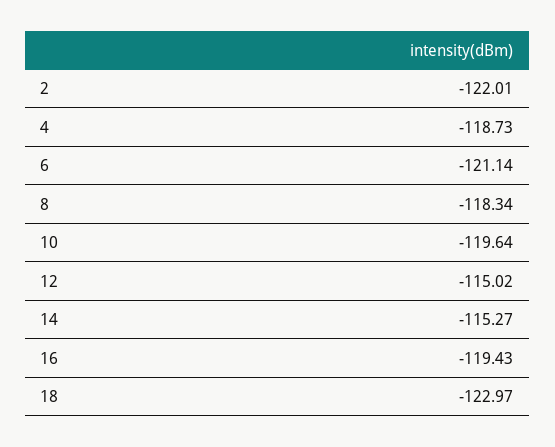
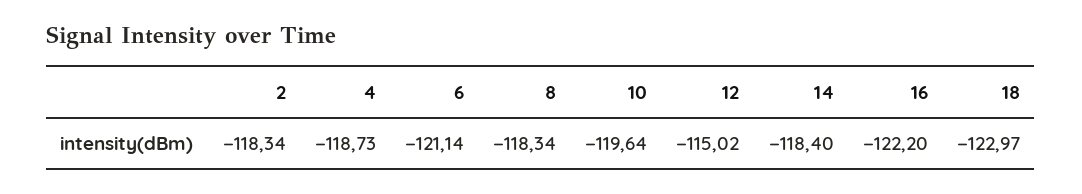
  {
-   "2": -122.01,
+   "2": -118.34,
    "4": -118.73,
    "6": -121.14,
    "8": -118.34,
    "10": -119.64,
    "12": -115.02,
-   "14": -115.27,
+   "14": -118.4,
-   "16": -119.43,
+   "16": -122.2,
    "18": -122.97
  }

